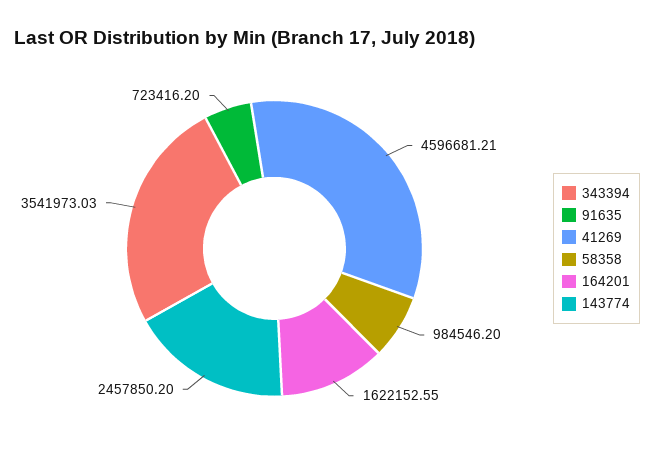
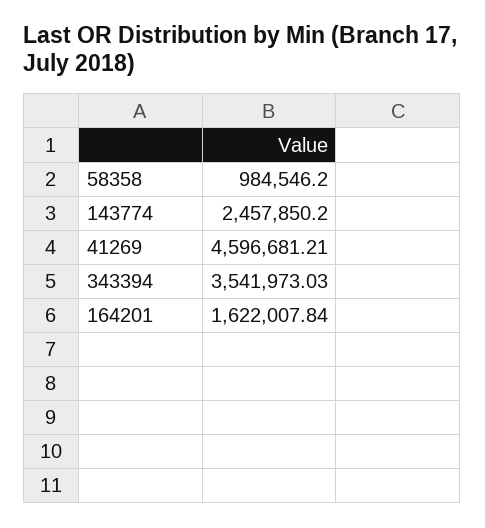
  {
    "343394": 3541973.03,
-   "91635": 723416.2,
    "41269": 4596681.21,
    "58358": 984546.2,
-   "164201": 1622152.55,
+   "164201": 1622007.84,
    "143774": 2457850.2
  }

